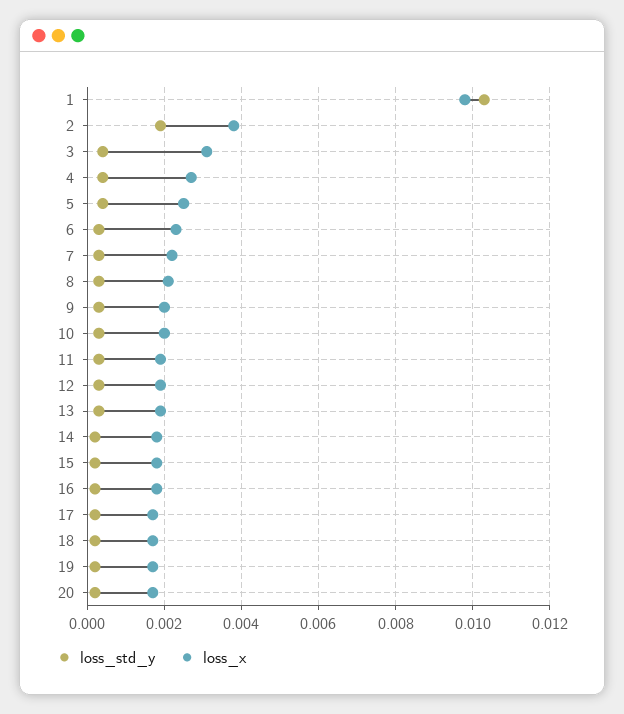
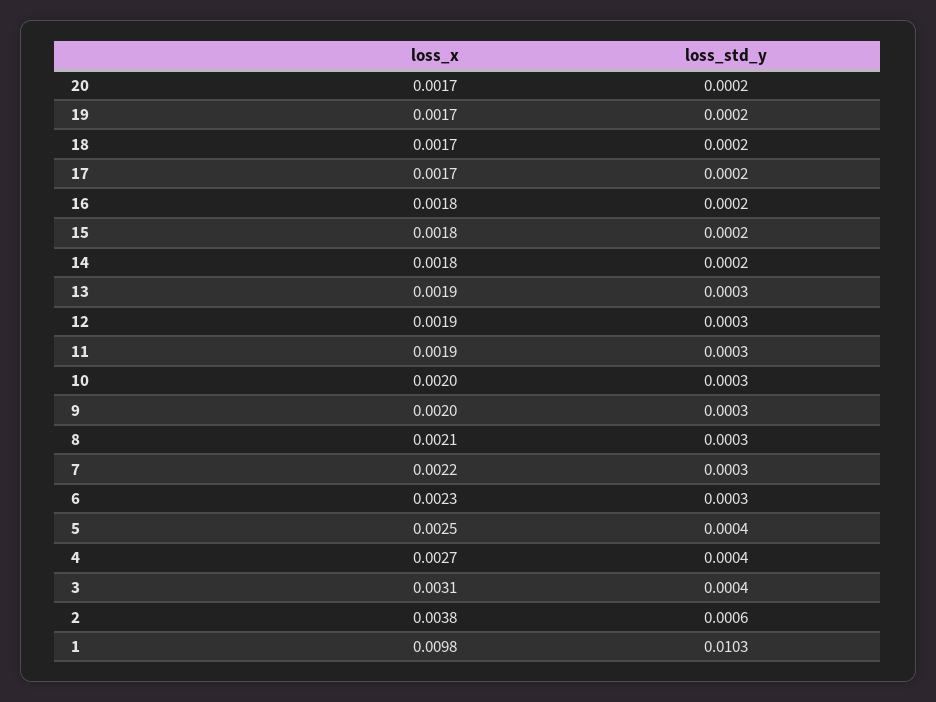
  {
    "loss_std_y": {
      "1": 0.0103,
-     "2": 0.002,
+     "2": 0.0006,
      "3": 0.0004,
      "4": 0.0004,
      "5": 0.0004,
      "6": 0.0003,
      "7": 0.0003,
      "8": 0.0003,
      "9": 0.0003,
      "10": 0.0003,
      "11": 0.0003,
      "12": 0.0003,
      "13": 0.0003,
      "14": 0.0002,
      "15": 0.0002,
      "16": 0.0002,
      "17": 0.0002,
      "18": 0.0002,
      "19": 0.0002,
      "20": 0.0002
    },
    "loss_x": {
      "1": 0.0098,
      "2": 0.0038,
      "3": 0.0031,
      "4": 0.0027,
      "5": 0.0025,
      "6": 0.0023,
      "7": 0.0022,
      "8": 0.0021,
      "9": 0.002,
      "10": 0.002,
      "11": 0.0019,
      "12": 0.0019,
      "13": 0.0019,
      "14": 0.0018,
      "15": 0.0018,
      "16": 0.0018,
      "17": 0.0017,
      "18": 0.0017,
      "19": 0.0017,
      "20": 0.0017
    }
  }

